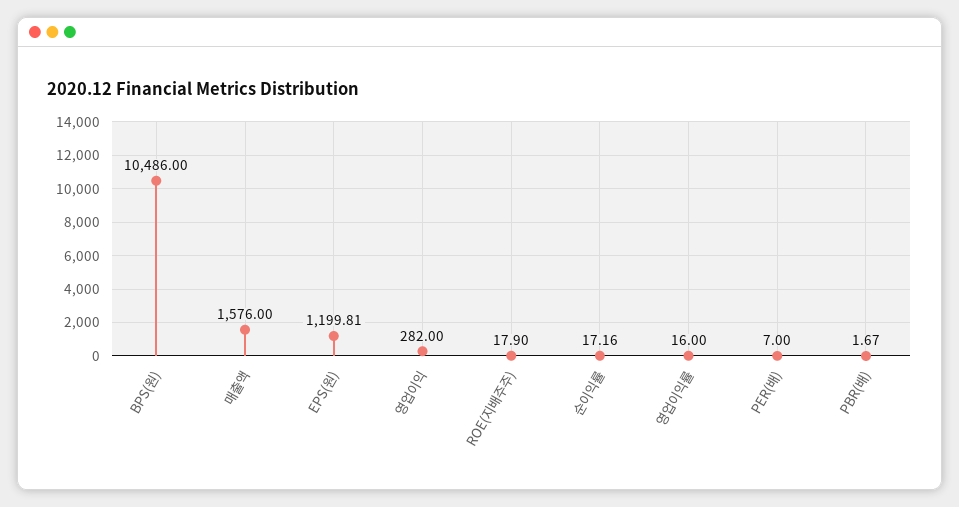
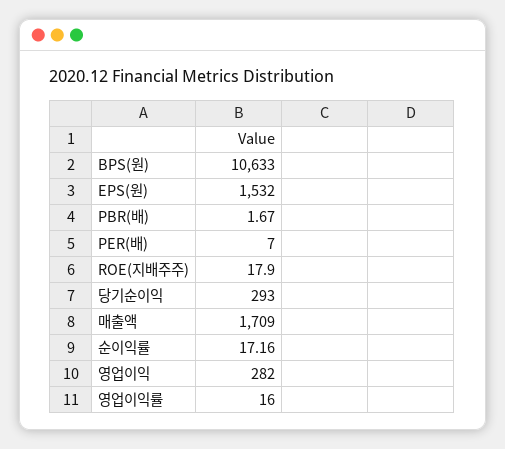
  {
-   "BPS(원)": 10486,
+   "BPS(원)": 10633,
-   "매출액": 1576,
+   "매출액": 1709,
-   "EPS(원)": 1199.81,
+   "EPS(원)": 1532,
    "영업이익": 282,
    "ROE(지배주주)": 17.9,
    "순이익률": 17.16,
    "영업이익률": 16,
    "PER(배)": 7,
-   "PBR(배)": 1.67
+   "PBR(배)": 1.67,
+   "당기순이익": 293
  }

